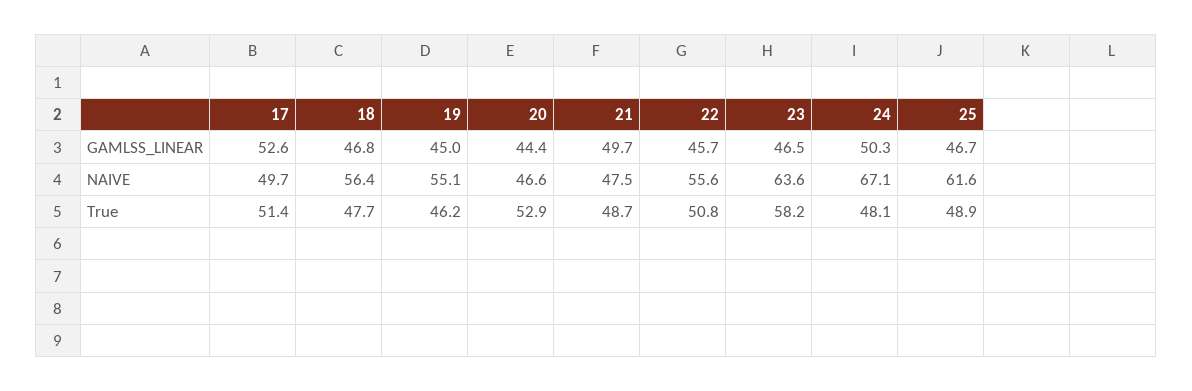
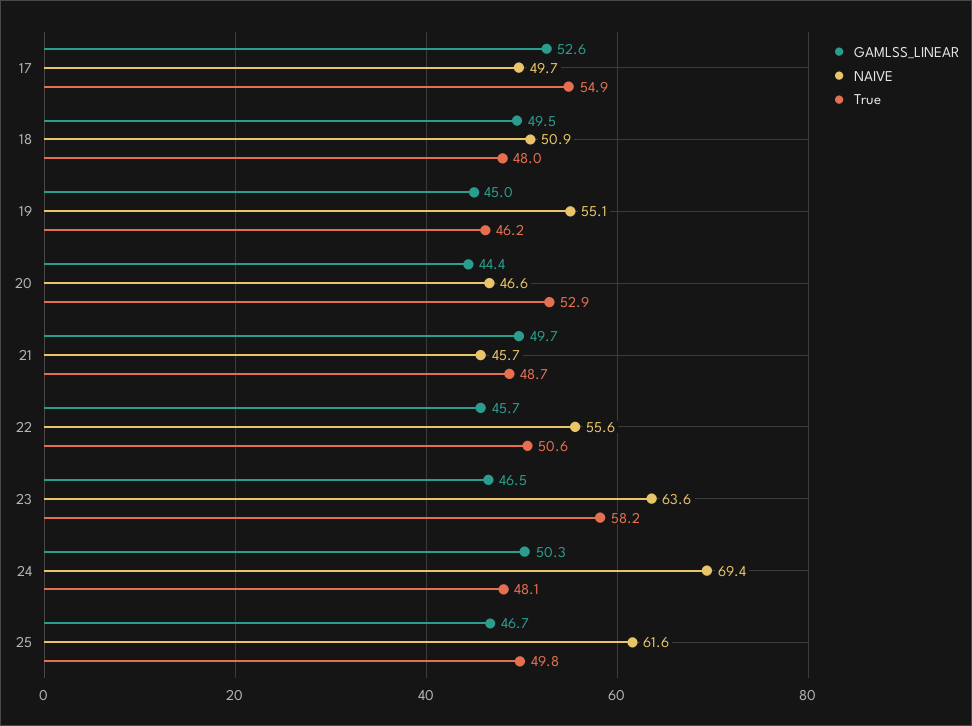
  {
    "GAMLSS_LINEAR": {
      "17": 52.6,
-     "18": 46.8,
+     "18": 49.5,
      "19": 45,
      "20": 44.4,
      "21": 49.7,
      "22": 45.7,
      "23": 46.5,
      "24": 50.3,
      "25": 46.7
    },
    "NAIVE": {
      "17": 49.7,
-     "18": 56.4,
+     "18": 50.9,
      "19": 55.1,
      "20": 46.6,
-     "21": 47.5,
+     "21": 45.7,
      "22": 55.6,
      "23": 63.6,
-     "24": 67.1,
+     "24": 69.4,
      "25": 61.6
    },
    "True": {
-     "17": 51.4,
+     "17": 54.9,
-     "18": 47.7,
+     "18": 48,
      "19": 46.2,
      "20": 52.9,
      "21": 48.7,
-     "22": 50.8,
+     "22": 50.6,
      "23": 58.2,
      "24": 48.1,
-     "25": 48.9
+     "25": 49.8
    }
  }

